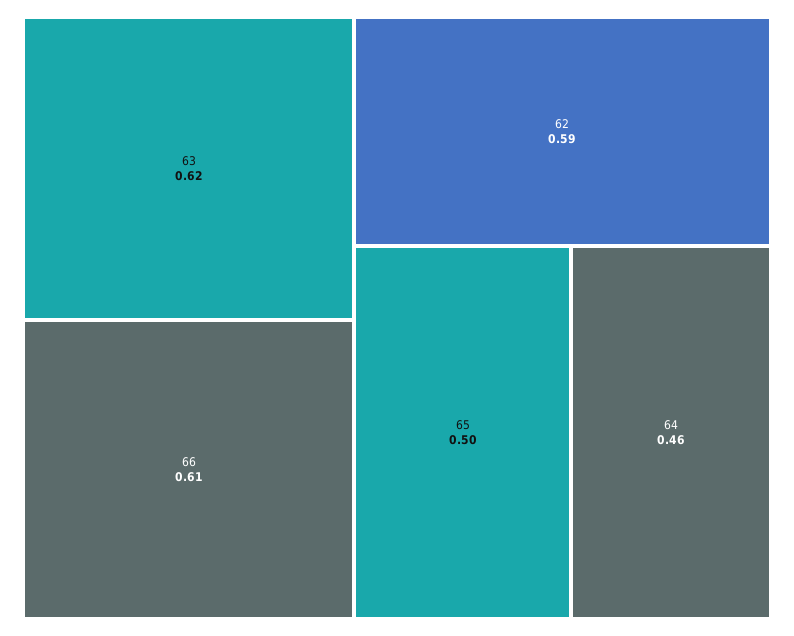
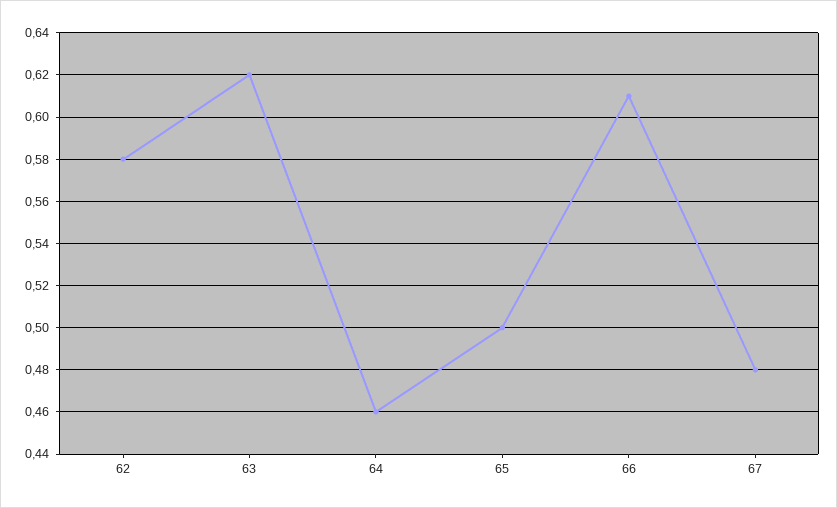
  {
    "63": 0.62,
    "66": 0.61,
-   "62": 0.59,
+   "62": 0.58,
    "65": 0.5,
-   "64": 0.46
+   "64": 0.46,
+   "67": 0.48
  }

